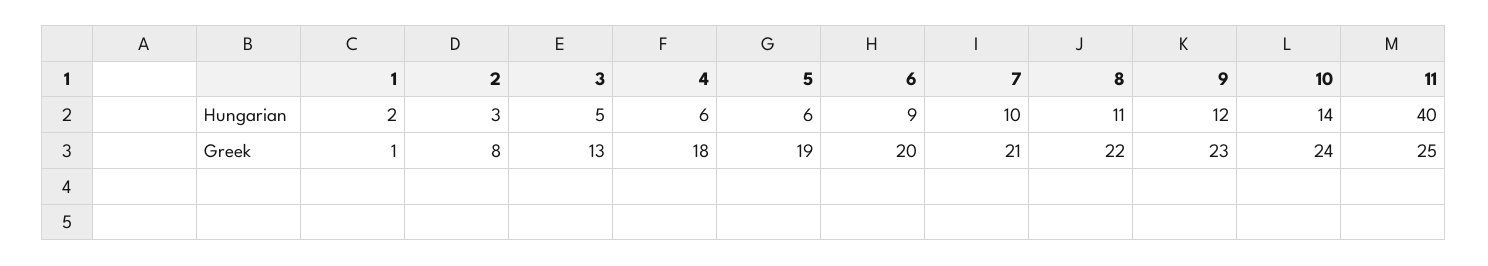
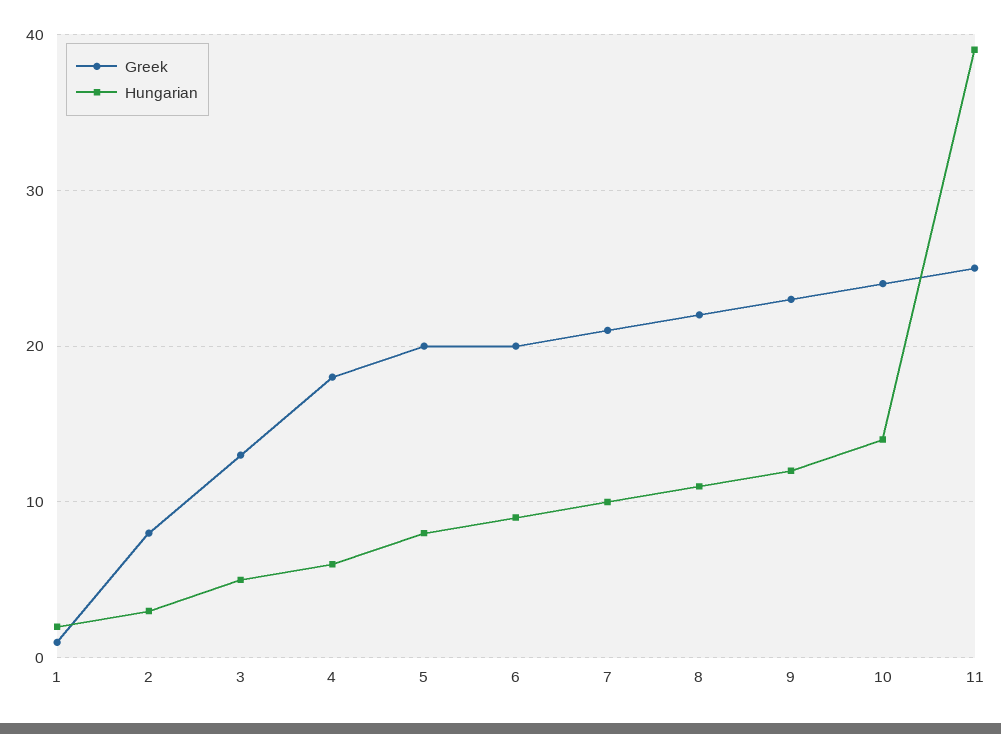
  {
    "Hungarian": {
      "1": 2,
      "2": 3,
      "3": 5,
      "4": 6,
-     "5": 6,
+     "5": 8,
      "6": 9,
      "7": 10,
      "8": 11,
      "9": 12,
      "10": 14,
-     "11": 40
+     "11": 39
    },
    "Greek": {
      "1": 1,
      "2": 8,
      "3": 13,
      "4": 18,
-     "5": 19,
+     "5": 20,
      "6": 20,
      "7": 21,
      "8": 22,
      "9": 23,
      "10": 24,
      "11": 25
    }
  }

